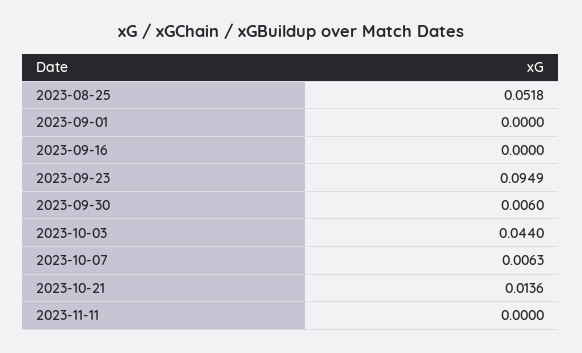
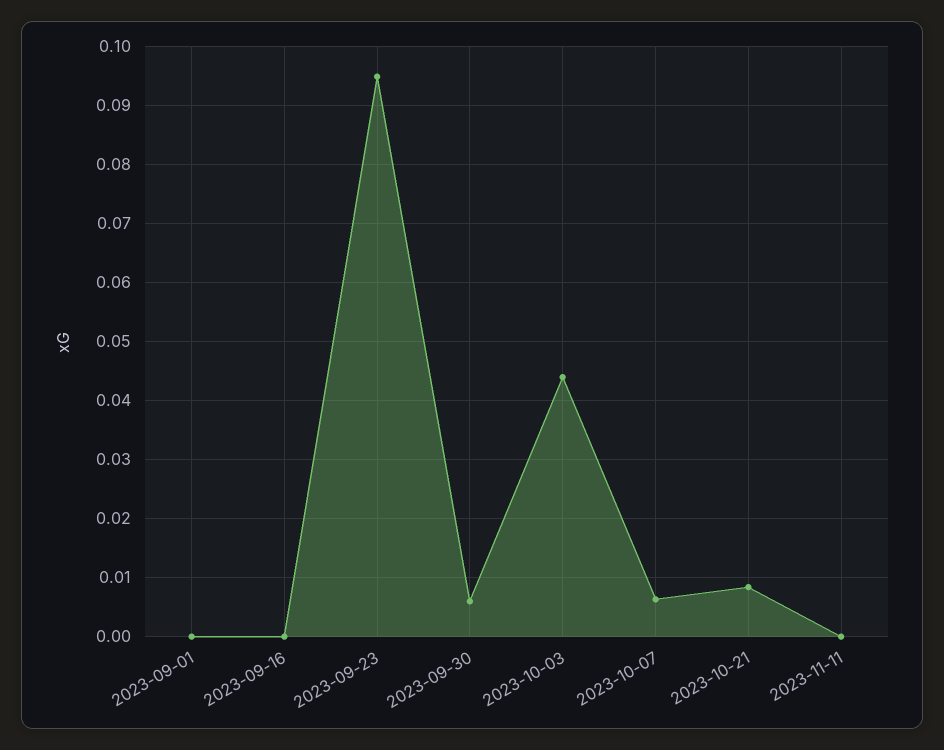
  {
-   "2023-08-25": 0.0518,
    "2023-09-01": 0,
    "2023-09-16": 0,
    "2023-09-23": 0.0949,
    "2023-09-30": 0.006,
    "2023-10-03": 0.044,
    "2023-10-07": 0.0063,
-   "2023-10-21": 0.0136,
+   "2023-10-21": 0.008,
    "2023-11-11": 0
  }

